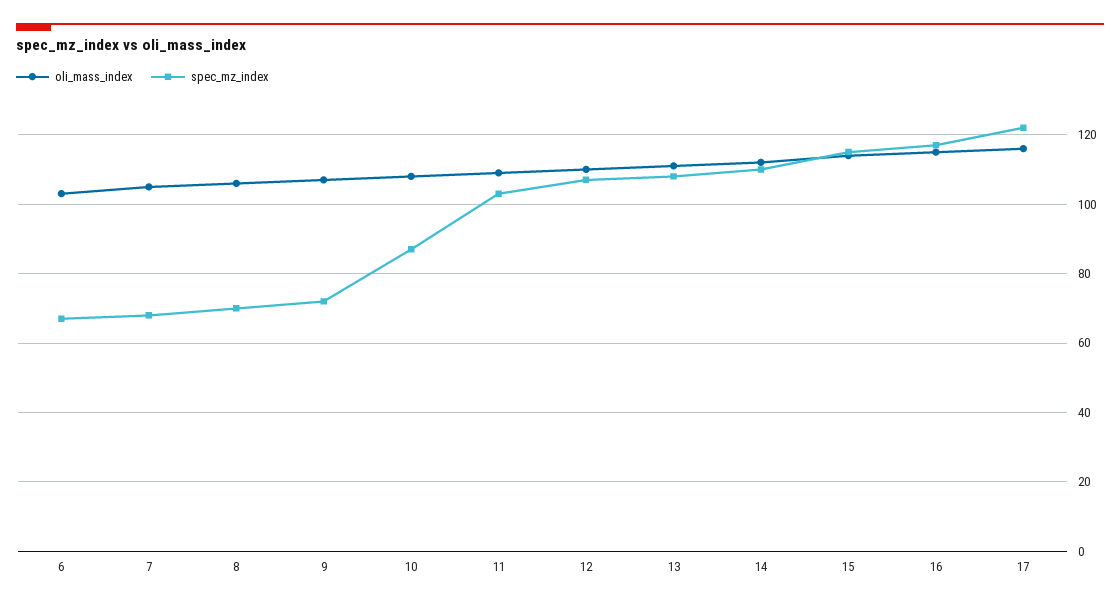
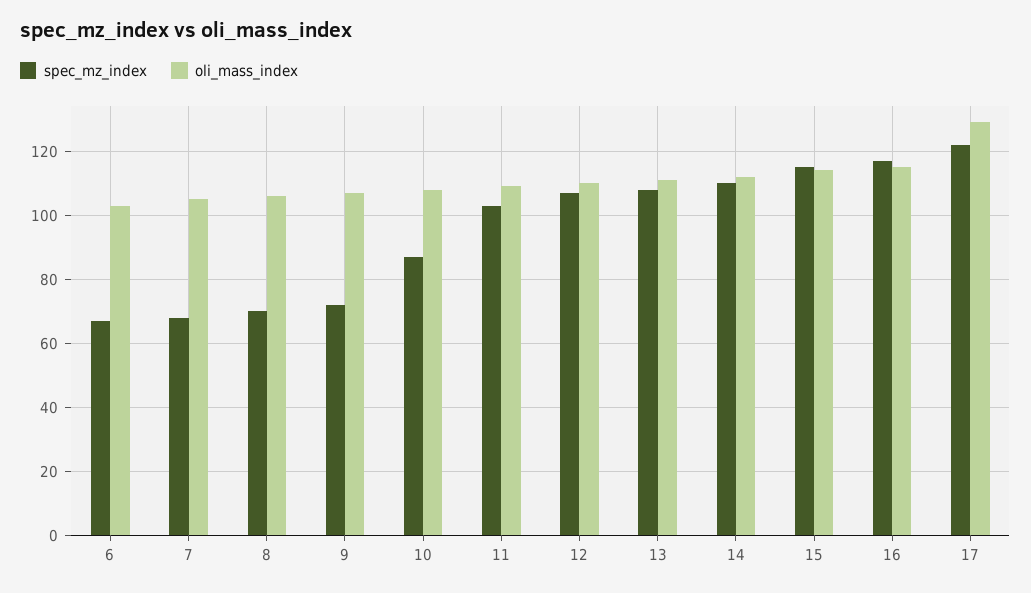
  {
    "oli_mass_index": {
      "6": 105,
      "7": 105,
      "8": 105,
      "9": 105,
      "10": 110,
      "11": 110,
      "12": 110,
      "13": 110,
      "14": 110,
      "15": 115,
      "16": 115,
-     "17": 115
+     "17": 130
    },
    "spec_mz_index": {
      "6": 65,
      "7": 70,
      "8": 70,
      "9": 70,
      "10": 85,
      "11": 105,
      "12": 105,
      "13": 110,
      "14": 110,
      "15": 115,
      "16": 115,
      "17": 120
    }
  }

